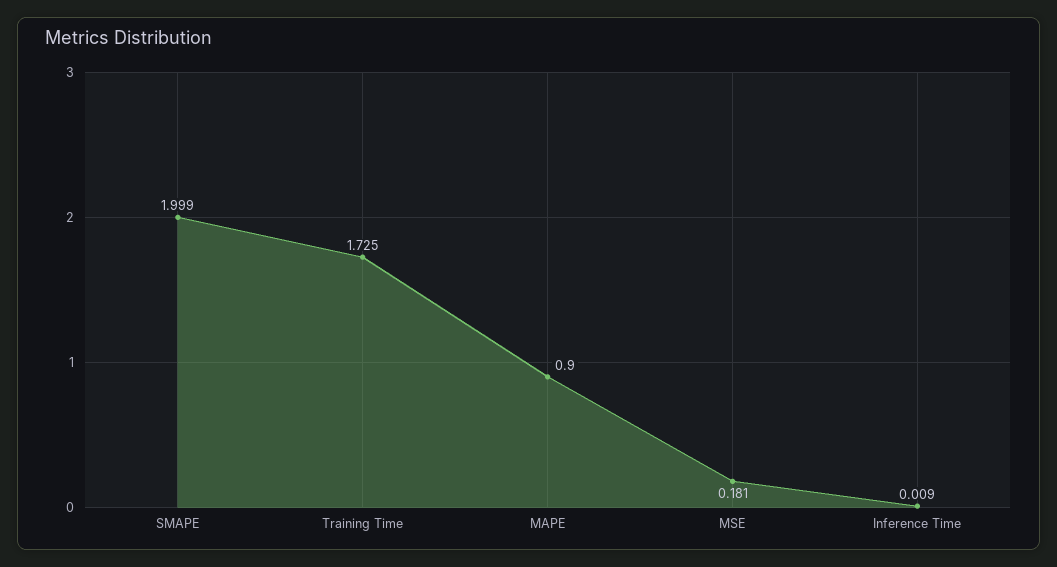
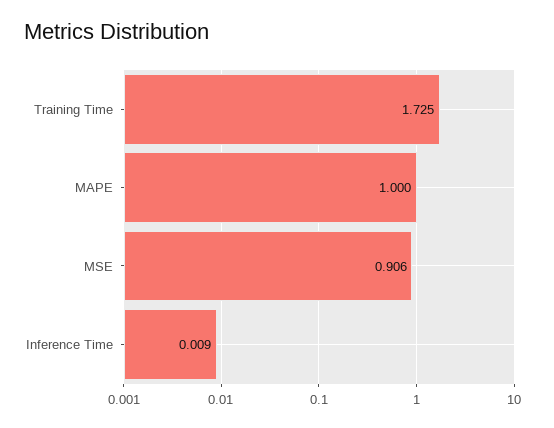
  {
-   "SMAPE": 1.999,
    "Training Time": 1.725,
-   "MAPE": 0.9,
+   "MAPE": 1,
-   "MSE": 0.181,
+   "MSE": 0.906,
    "Inference Time": 0.009
  }

